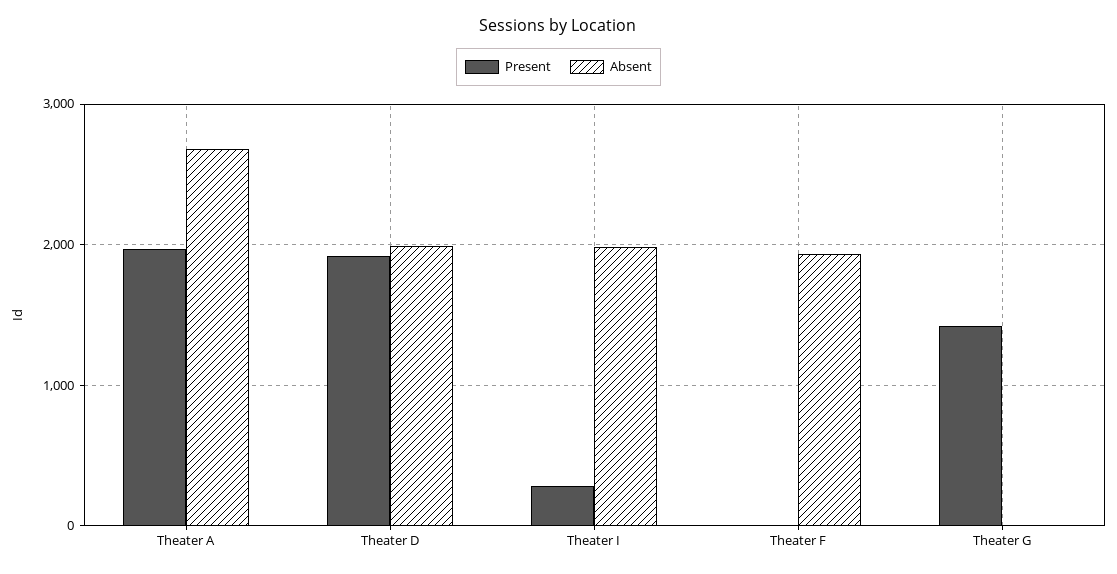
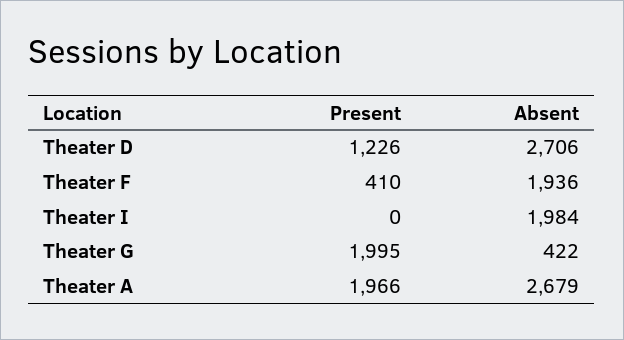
  {
    "Present": {
      "Theater A": 1966,
-     "Theater D": 1900,
+     "Theater D": 1226,
-     "Theater I": 300,
+     "Theater I": 0,
-     "Theater F": 0,
+     "Theater F": 410,
-     "Theater G": 1400
+     "Theater G": 1995
    },
    "Absent": {
      "Theater A": 2679,
-     "Theater D": 2000,
+     "Theater D": 2706,
      "Theater I": 1984,
      "Theater F": 1936,
-     "Theater G": 0
+     "Theater G": 422
    }
  }

